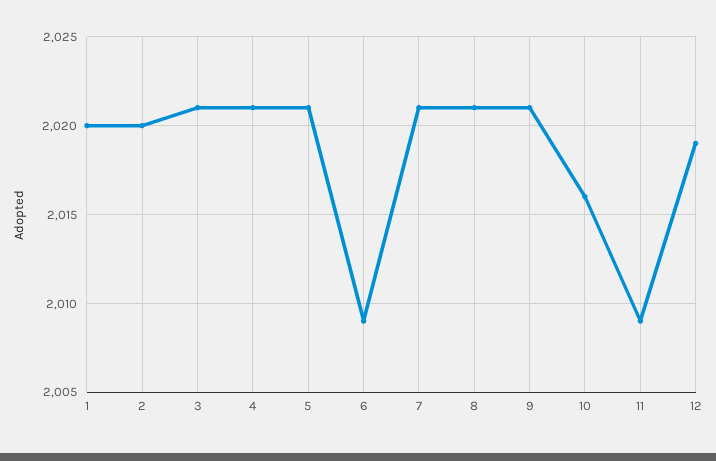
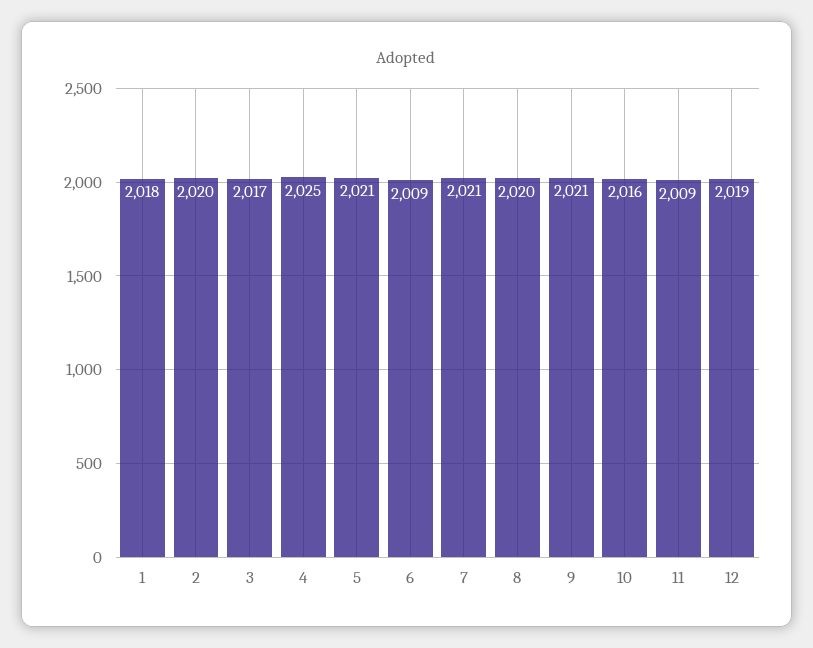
  {
-   "1": 2020,
+   "1": 2018,
    "2": 2020,
-   "3": 2021,
+   "3": 2017,
-   "4": 2021,
+   "4": 2025,
    "5": 2021,
    "6": 2009,
    "7": 2021,
-   "8": 2021,
+   "8": 2020,
    "9": 2021,
    "10": 2016,
    "11": 2009,
    "12": 2019
  }

